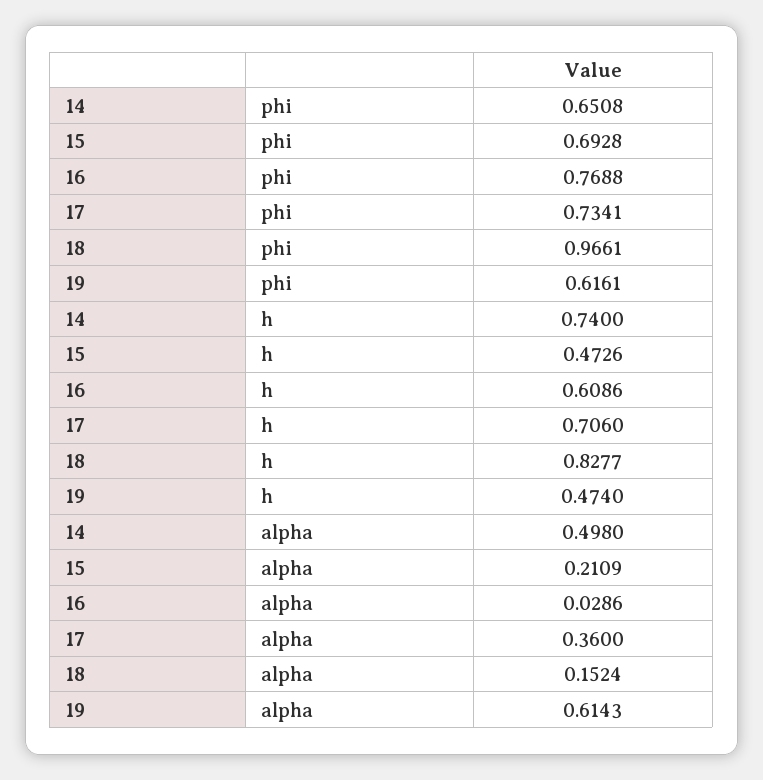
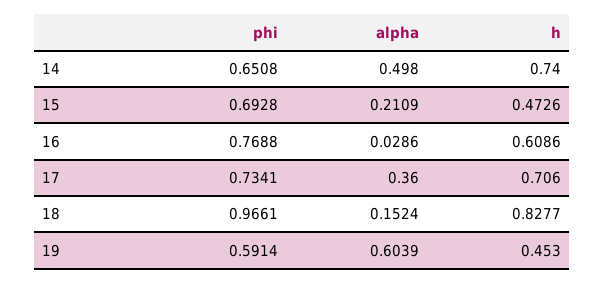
  {
    "14": {
      "phi": 0.6508,
      "h": 0.74,
      "alpha": 0.498
    },
    "15": {
      "phi": 0.6928,
      "h": 0.4726,
      "alpha": 0.2109
    },
    "16": {
      "phi": 0.7688,
      "h": 0.6086,
      "alpha": 0.0286
    },
    "17": {
      "phi": 0.7341,
      "h": 0.706,
      "alpha": 0.36
    },
    "18": {
      "phi": 0.9661,
      "h": 0.8277,
      "alpha": 0.1524
    },
    "19": {
-     "phi": 0.6161,
+     "phi": 0.5914,
-     "h": 0.474,
+     "h": 0.453,
-     "alpha": 0.6143
+     "alpha": 0.6039
    }
  }

